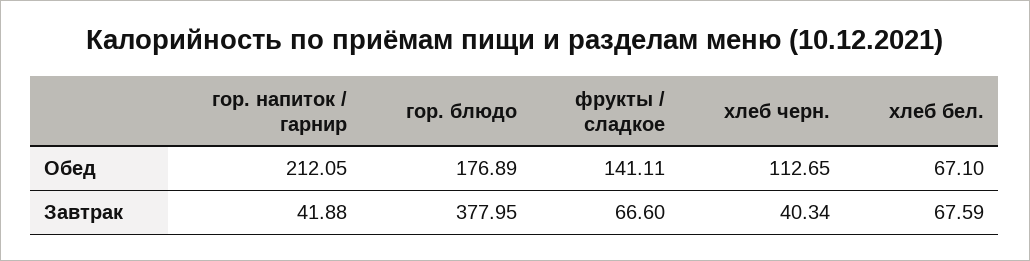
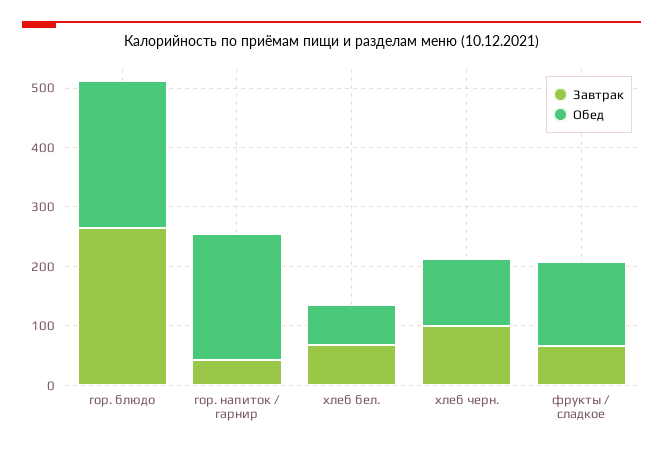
  {
    "Обед": {
      "гор. напиток / гарнир": 212.05,
-     "гор. блюдо": 176.89,
+     "гор. блюдо": 240,
      "фрукты / сладкое": 141.11,
      "хлеб черн.": 112.65,
      "хлеб бел.": 67.1
    },
    "Завтрак": {
      "гор. напиток / гарнир": 41.88,
-     "гор. блюдо": 377.95,
+     "гор. блюдо": 260,
      "фрукты / сладкое": 66.6,
-     "хлеб черн.": 40.34,
+     "хлеб черн.": 100,
      "хлеб бел.": 67.59
    }
  }

